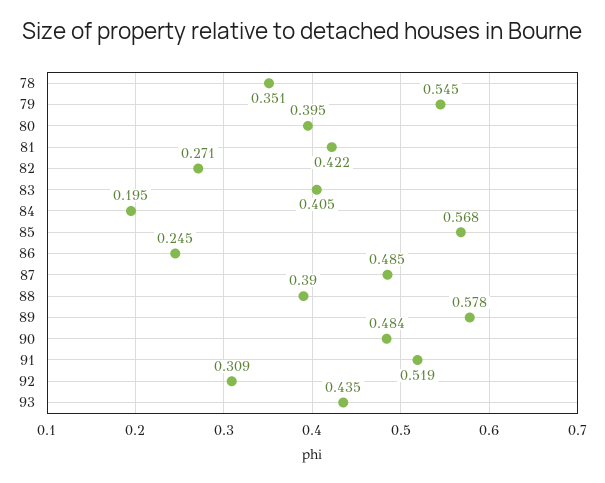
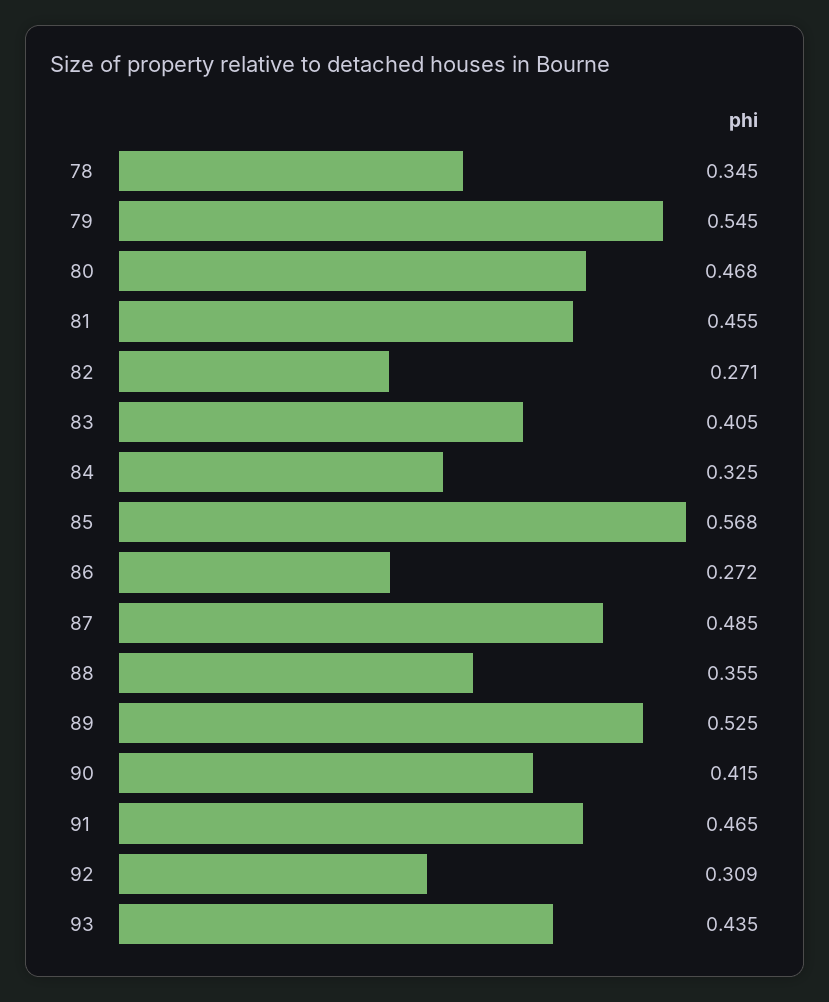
  {
-   "78": 0.351,
+   "78": 0.345,
    "79": 0.545,
-   "80": 0.395,
+   "80": 0.468,
-   "81": 0.422,
+   "81": 0.455,
    "82": 0.271,
    "83": 0.405,
-   "84": 0.195,
+   "84": 0.325,
    "85": 0.568,
-   "86": 0.245,
+   "86": 0.272,
    "87": 0.485,
-   "88": 0.39,
+   "88": 0.355,
-   "89": 0.578,
+   "89": 0.525,
-   "90": 0.484,
+   "90": 0.415,
-   "91": 0.519,
+   "91": 0.465,
    "92": 0.309,
    "93": 0.435
  }

